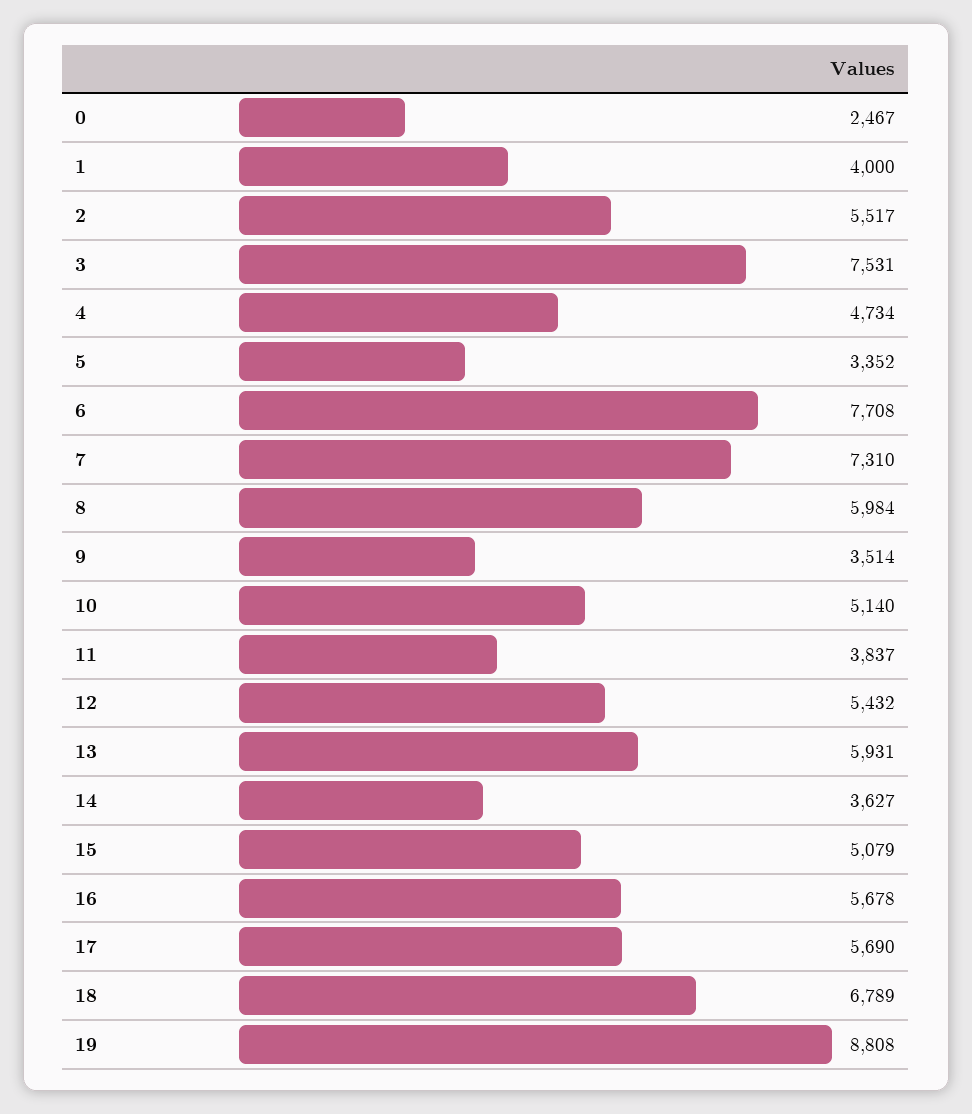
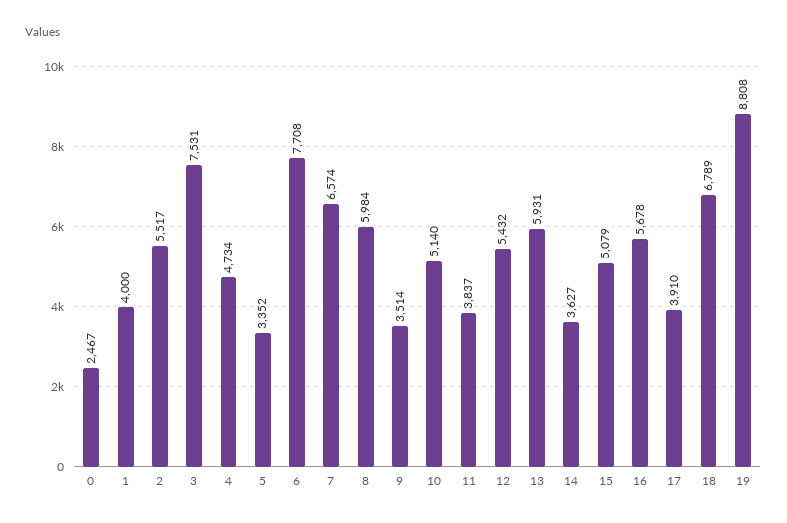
  {
    "0": 2467,
    "1": 4000,
    "2": 5517,
    "3": 7531,
    "4": 4734,
    "5": 3352,
    "6": 7708,
-   "7": 7310,
+   "7": 6574,
    "8": 5984,
    "9": 3514,
    "10": 5140,
    "11": 3837,
    "12": 5432,
    "13": 5931,
    "14": 3627,
    "15": 5079,
    "16": 5678,
-   "17": 5690,
+   "17": 3910,
    "18": 6789,
    "19": 8808
  }

